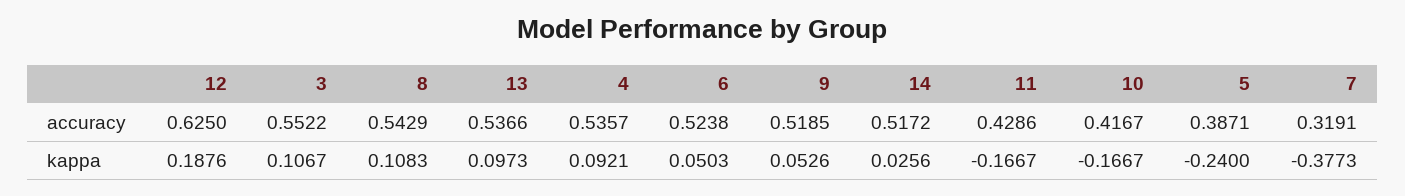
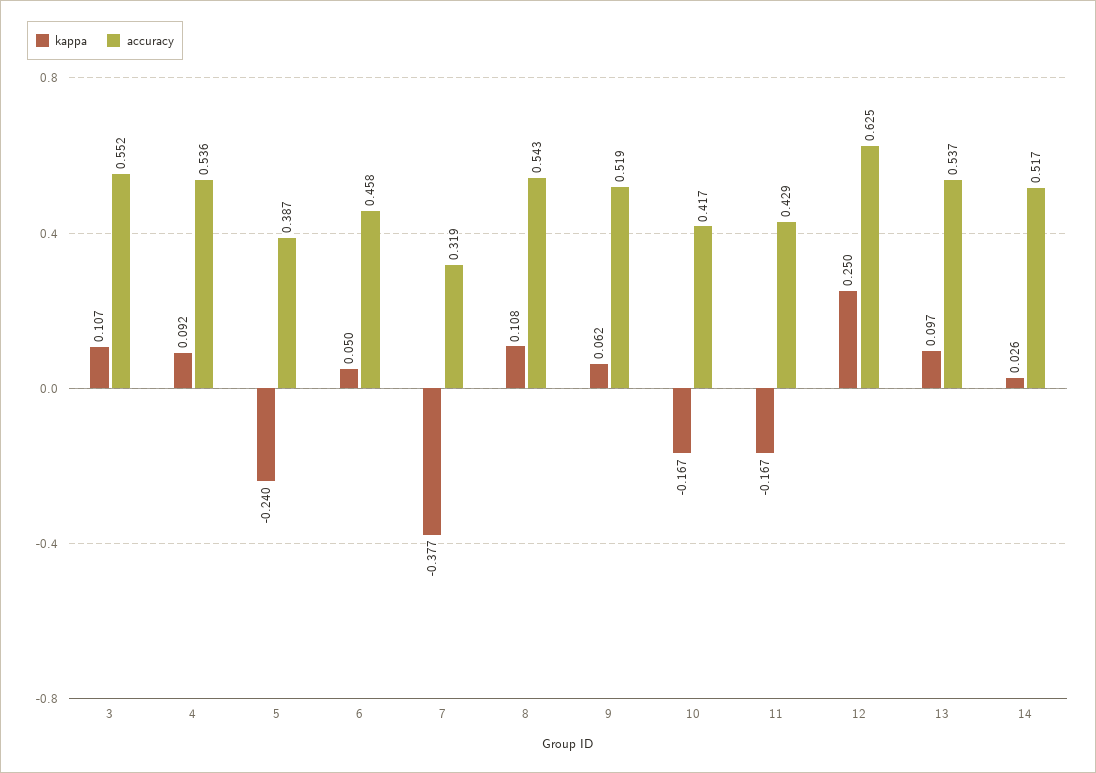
  {
    "accuracy": {
      "12": 0.625,
      "3": 0.5522,
      "8": 0.5429,
      "13": 0.5366,
      "4": 0.5357,
-     "6": 0.5238,
+     "6": 0.458,
      "9": 0.5185,
      "14": 0.5172,
      "11": 0.4286,
      "10": 0.4167,
      "5": 0.3871,
      "7": 0.3191
    },
    "kappa": {
-     "12": 0.1876,
+     "12": 0.25,
      "3": 0.1067,
      "8": 0.1083,
      "13": 0.0973,
      "4": 0.0921,
      "6": 0.0503,
-     "9": 0.0526,
+     "9": 0.062,
      "14": 0.0256,
      "11": -0.1667,
      "10": -0.1667,
      "5": -0.24,
      "7": -0.3773
    }
  }

